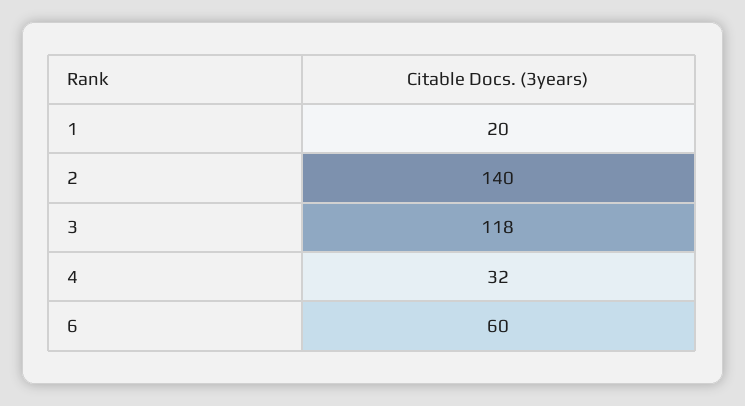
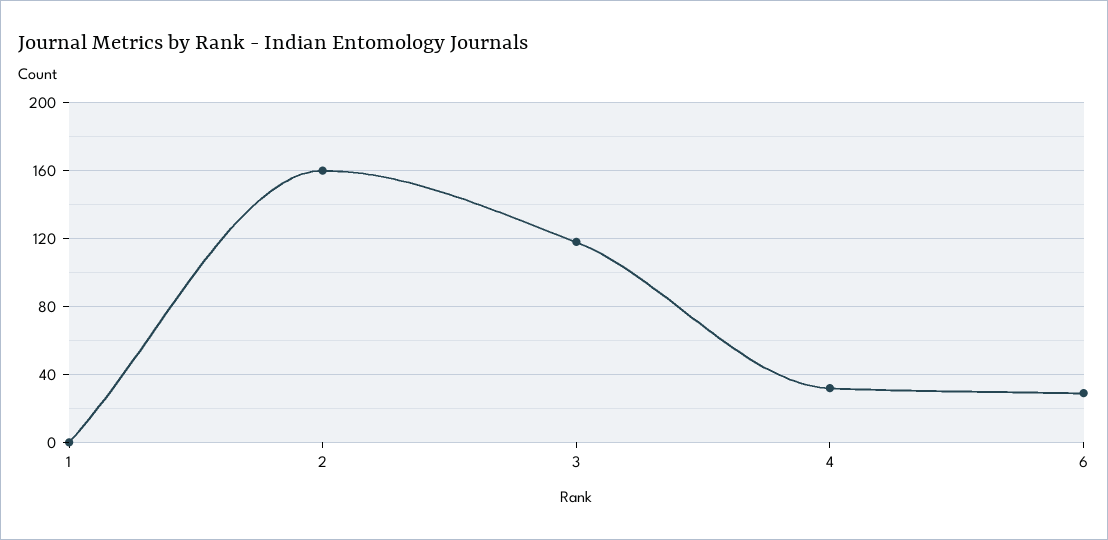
  {
-   "1": 20,
+   "1": 0,
-   "2": 140,
+   "2": 160,
    "3": 118,
    "4": 32,
-   "6": 60
+   "6": 30
  }

